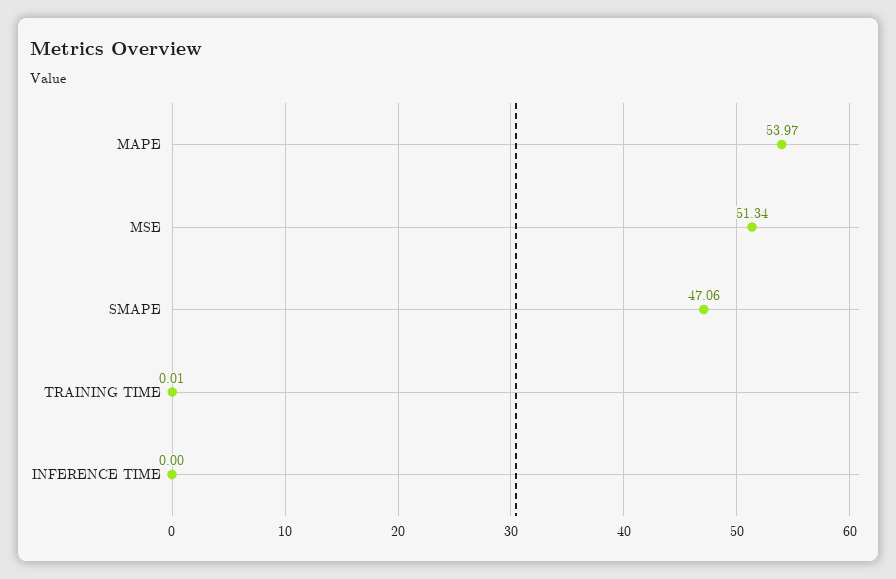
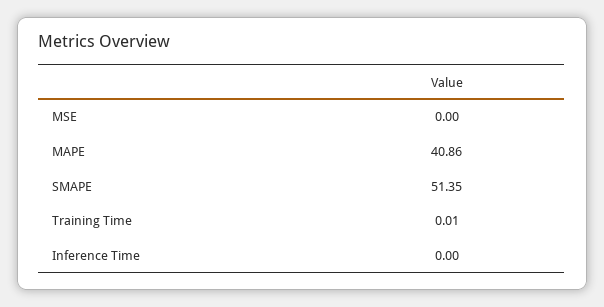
  {
-   "MAPE": 53.97,
+   "MAPE": 40.86,
-   "MSE": 51.34,
+   "MSE": 0,
-   "SMAPE": 47.06,
+   "SMAPE": 51.35,
    "TRAINING TIME": 0.01,
    "INFERENCE TIME": 0
  }

